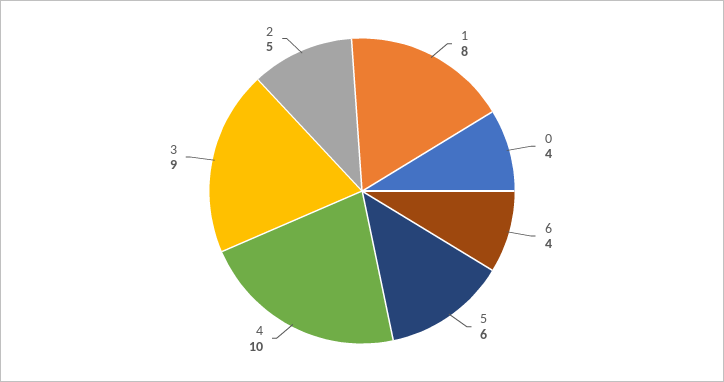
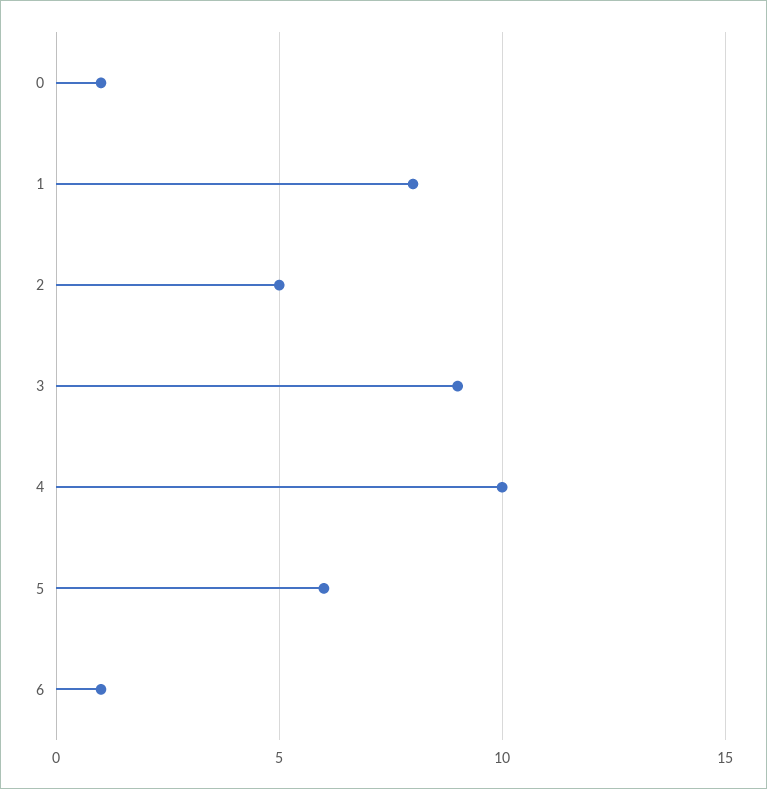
  {
    "1": 8,
-   "0": 4,
+   "0": 1,
-   "6": 4,
+   "6": 1,
    "5": 6,
    "4": 10,
    "3": 9,
    "2": 5
  }

